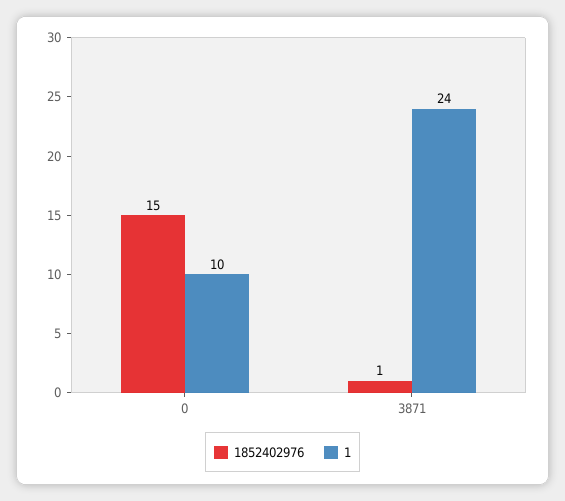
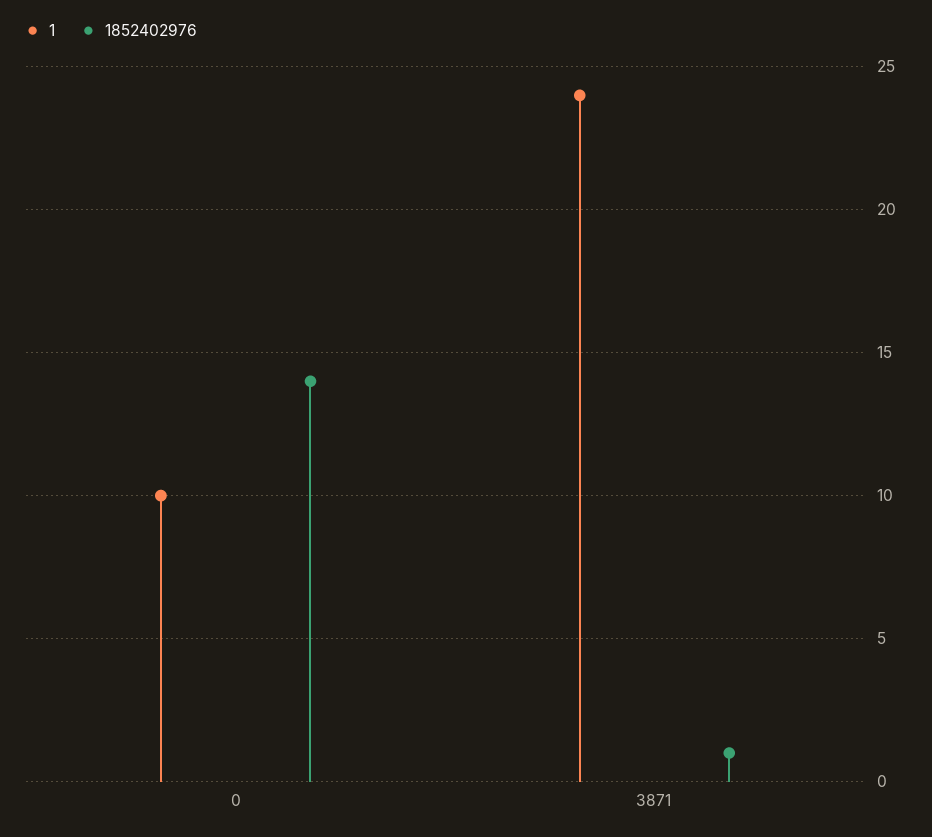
  {
    "1852402976": {
-     "0": 15,
+     "0": 14,
      "3871": 1
    },
    "1": {
      "0": 10,
      "3871": 24
    }
  }

